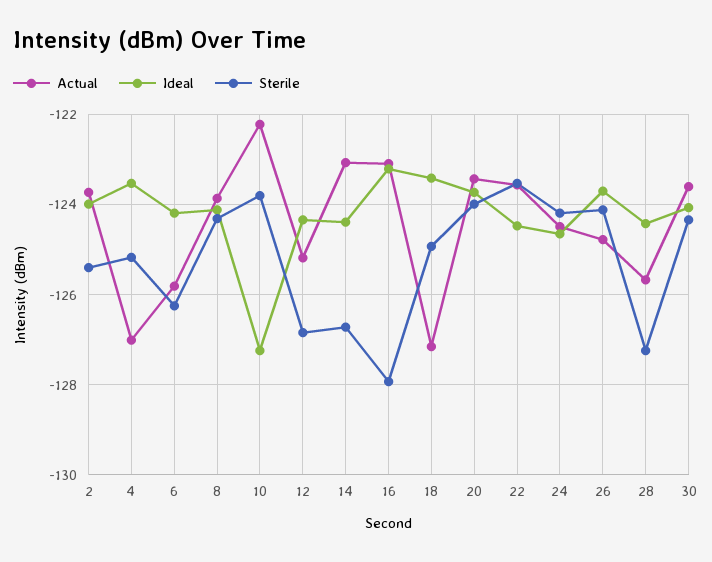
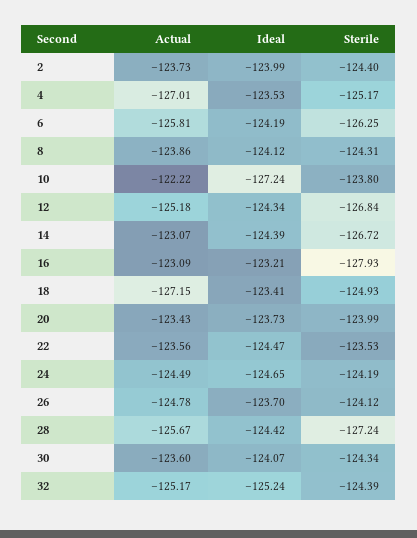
  {
    "Actual": {
      "2": -123.73,
      "4": -127.01,
      "6": -125.81,
      "8": -123.86,
      "10": -122.22,
      "12": -125.18,
      "14": -123.07,
      "16": -123.09,
      "18": -127.15,
      "20": -123.43,
      "22": -123.56,
      "24": -124.49,
      "26": -124.78,
      "28": -125.67,
-     "30": -123.6
+     "30": -123.6,
+     "32": -125.17
    },
    "Ideal": {
      "2": -123.99,
      "4": -123.53,
      "6": -124.19,
      "8": -124.12,
      "10": -127.24,
      "12": -124.34,
      "14": -124.39,
      "16": -123.21,
      "18": -123.41,
      "20": -123.73,
      "22": -124.47,
      "24": -124.65,
      "26": -123.7,
      "28": -124.42,
-     "30": -124.07
+     "30": -124.07,
+     "32": -125.24
    },
    "Sterile": {
-     "2": -125.4,
+     "2": -124.4,
      "4": -125.17,
      "6": -126.25,
      "8": -124.31,
      "10": -123.8,
      "12": -126.84,
      "14": -126.72,
      "16": -127.93,
      "18": -124.93,
      "20": -123.99,
      "22": -123.53,
      "24": -124.19,
      "26": -124.12,
      "28": -127.24,
-     "30": -124.34
+     "30": -124.34,
+     "32": -124.39
    }
  }

